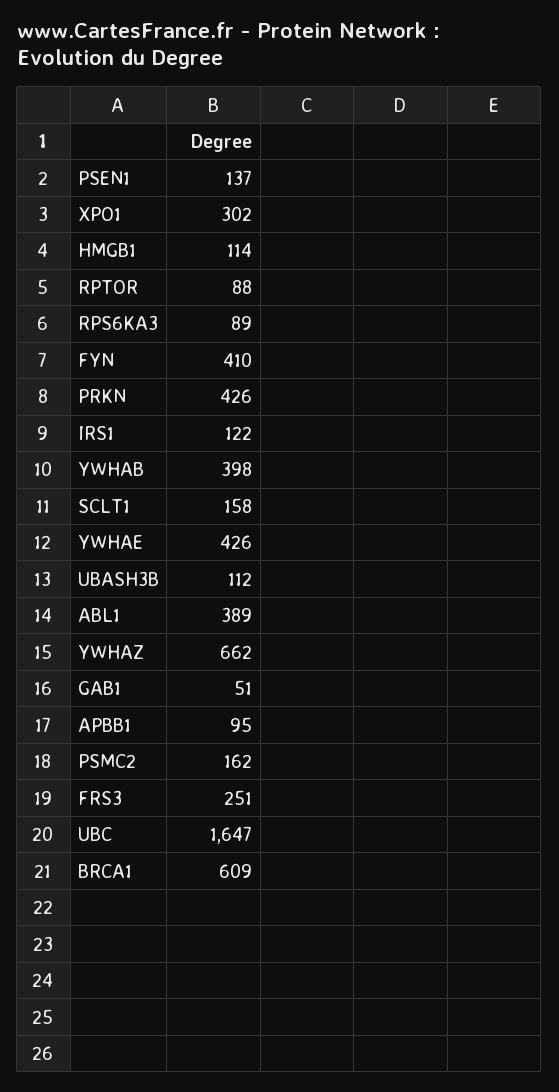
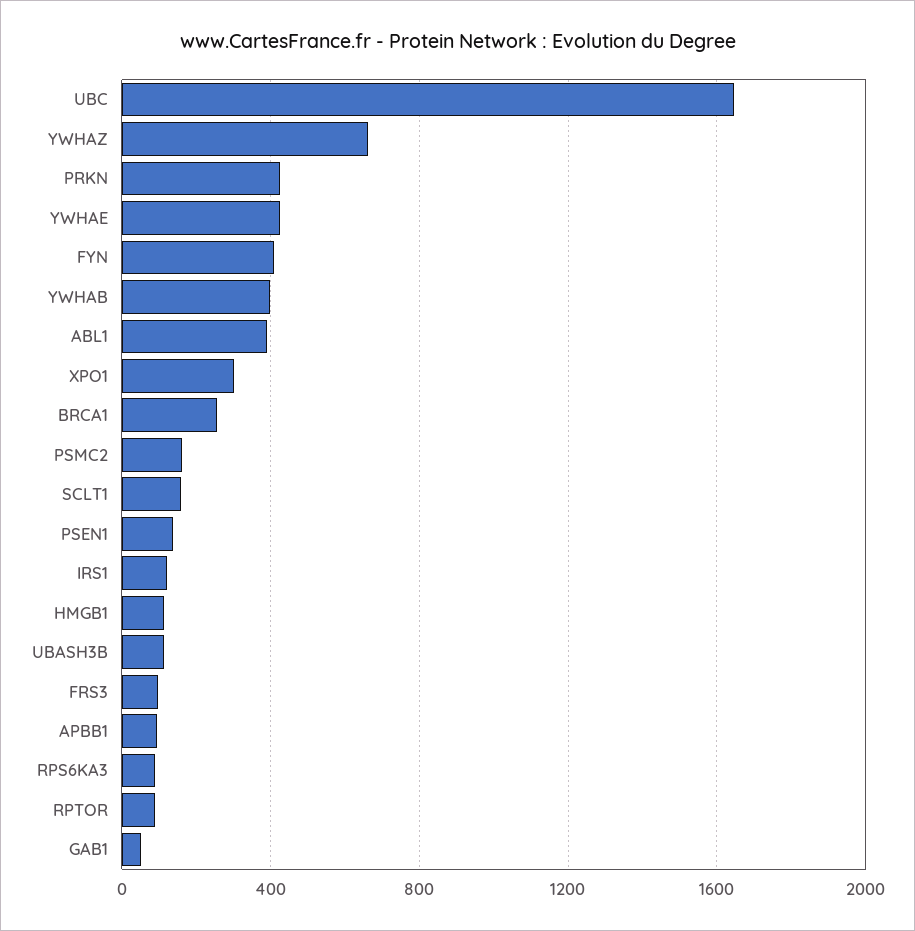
  {
    "PSEN1": 137,
    "XPO1": 302,
    "HMGB1": 114,
    "RPTOR": 88,
    "RPS6KA3": 89,
    "FYN": 410,
    "PRKN": 426,
    "IRS1": 122,
    "YWHAB": 398,
    "SCLT1": 158,
    "YWHAE": 426,
    "UBASH3B": 112,
    "ABL1": 389,
    "YWHAZ": 662,
    "GAB1": 51,
    "APBB1": 95,
    "PSMC2": 162,
-   "FRS3": 251,
+   "FRS3": 100,
    "UBC": 1647,
-   "BRCA1": 609
+   "BRCA1": 250
  }

